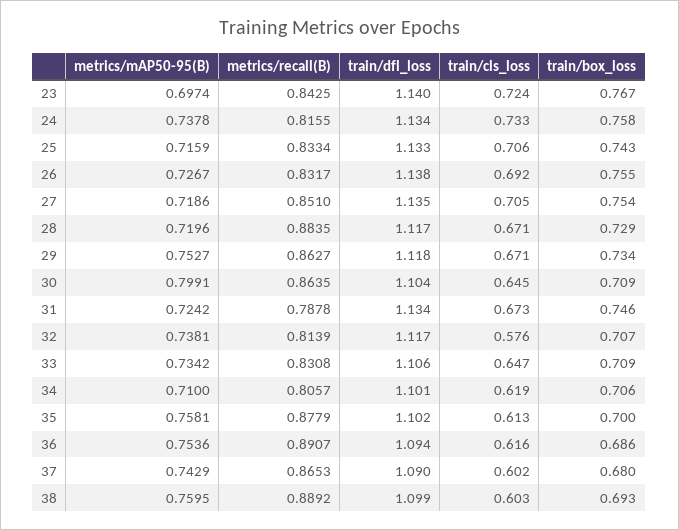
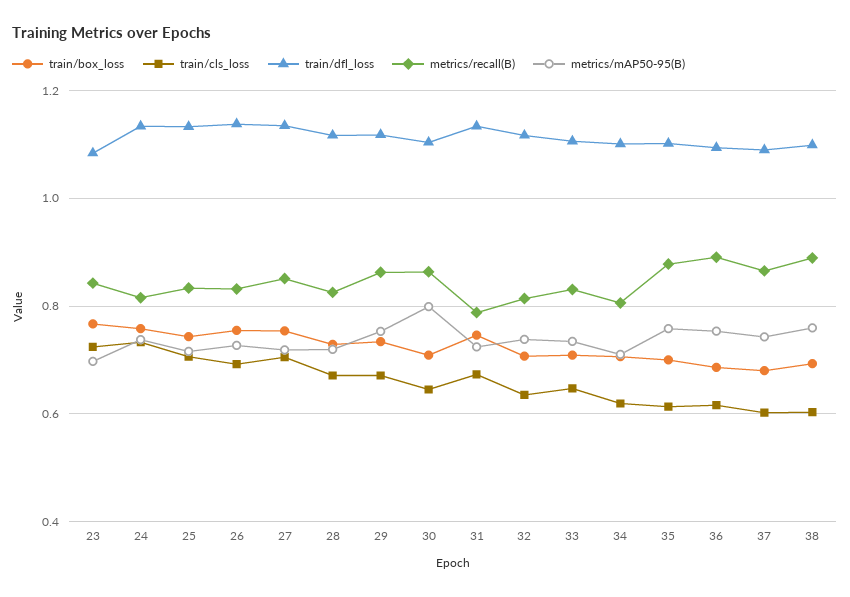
  {
    "metrics/mAP50-95(B)": {
      "23": 0.6974,
      "24": 0.7378,
      "25": 0.7159,
      "26": 0.7267,
      "27": 0.7186,
      "28": 0.7196,
      "29": 0.7527,
      "30": 0.7991,
      "31": 0.7242,
      "32": 0.7381,
      "33": 0.7342,
      "34": 0.71,
      "35": 0.7581,
      "36": 0.7536,
      "37": 0.7429,
      "38": 0.7595
    },
    "metrics/recall(B)": {
      "23": 0.8425,
      "24": 0.8155,
      "25": 0.8334,
      "26": 0.8317,
      "27": 0.851,
-     "28": 0.8835,
+     "28": 0.82,
      "29": 0.8627,
      "30": 0.8635,
      "31": 0.7878,
      "32": 0.8139,
      "33": 0.8308,
      "34": 0.8057,
      "35": 0.8779,
      "36": 0.8907,
      "37": 0.8653,
      "38": 0.8892
    },
    "train/dfl_loss": {
-     "23": 1.14,
+     "23": 1.08,
      "24": 1.134,
      "25": 1.133,
      "26": 1.138,
      "27": 1.135,
      "28": 1.117,
      "29": 1.118,
      "30": 1.104,
      "31": 1.134,
      "32": 1.117,
      "33": 1.106,
      "34": 1.101,
      "35": 1.102,
      "36": 1.094,
      "37": 1.09,
      "38": 1.099
    },
    "train/cls_loss": {
      "23": 0.724,
      "24": 0.733,
      "25": 0.706,
      "26": 0.692,
      "27": 0.705,
      "28": 0.671,
      "29": 0.671,
      "30": 0.645,
      "31": 0.673,
-     "32": 0.576,
+     "32": 0.64,
      "33": 0.647,
      "34": 0.619,
      "35": 0.613,
      "36": 0.616,
      "37": 0.602,
      "38": 0.603
    },
    "train/box_loss": {
      "23": 0.767,
      "24": 0.758,
      "25": 0.743,
      "26": 0.755,
      "27": 0.754,
      "28": 0.729,
      "29": 0.734,
      "30": 0.709,
      "31": 0.746,
      "32": 0.707,
      "33": 0.709,
      "34": 0.706,
      "35": 0.7,
      "36": 0.686,
      "37": 0.68,
      "38": 0.693
    }
  }

